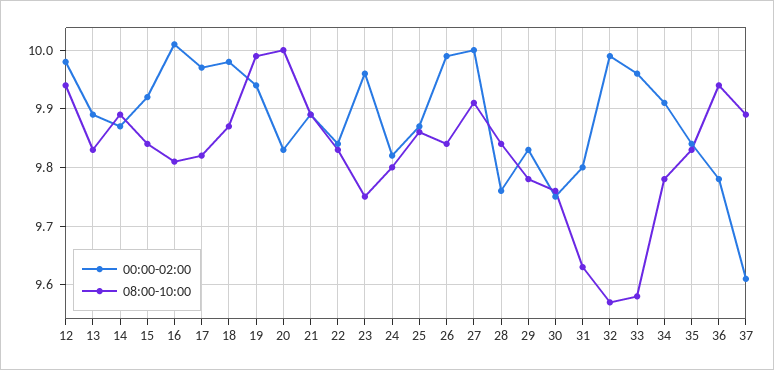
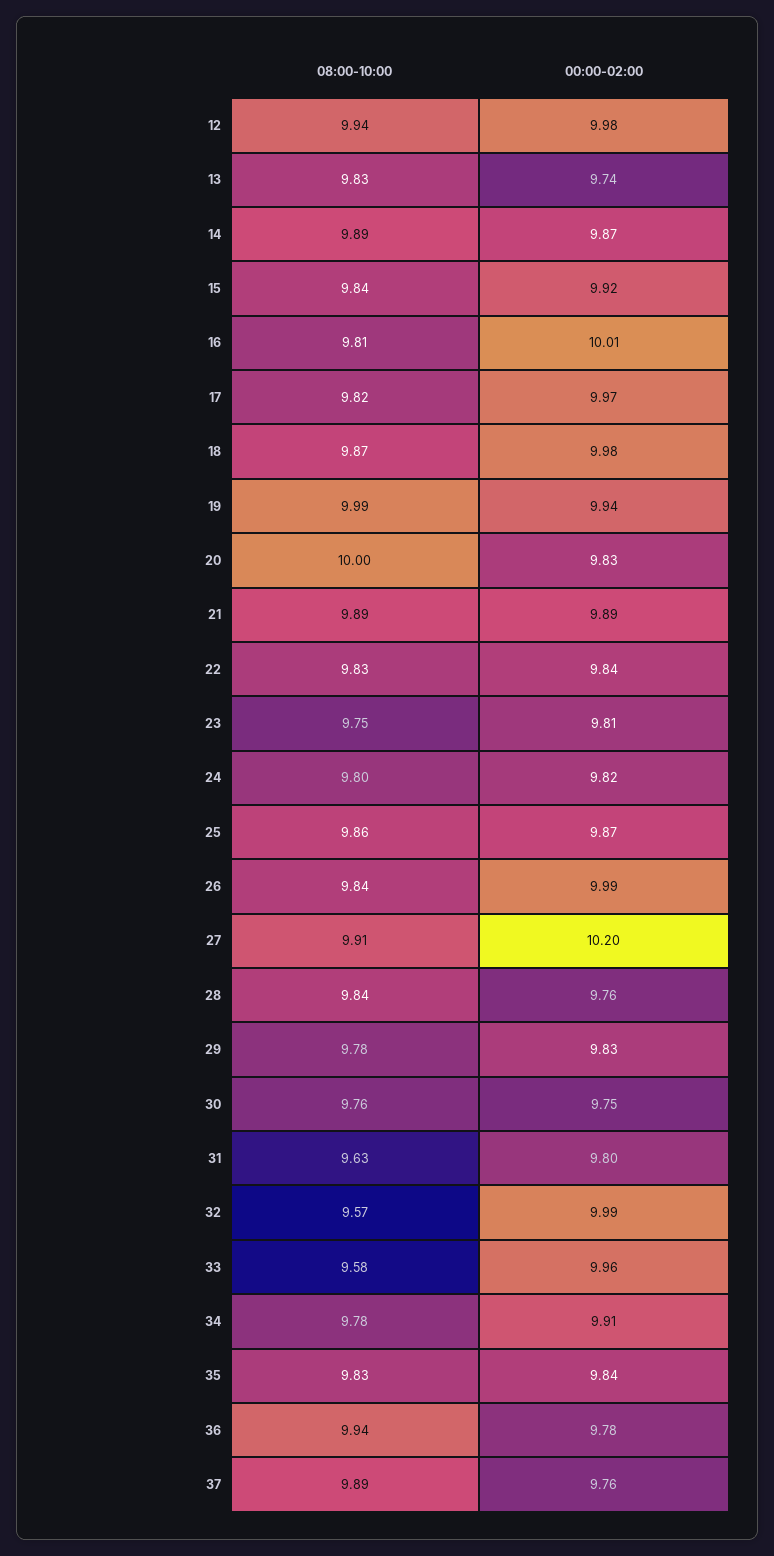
  {
    "00:00-02:00": {
      "12": 9.98,
-     "13": 9.9,
+     "13": 9.74,
      "14": 9.87,
      "15": 9.92,
      "16": 10.01,
      "17": 9.97,
      "18": 9.98,
      "19": 9.94,
      "20": 9.83,
      "21": 9.89,
      "22": 9.84,
-     "23": 9.95,
+     "23": 9.81,
      "24": 9.82,
      "25": 9.87,
      "26": 9.99,
-     "27": 10,
+     "27": 10.2,
      "28": 9.76,
      "29": 9.83,
      "30": 9.75,
      "31": 9.8,
      "32": 9.99,
      "33": 9.96,
      "34": 9.91,
      "35": 9.84,
      "36": 9.78,
-     "37": 9.6
+     "37": 9.76
    },
    "08:00-10:00": {
      "12": 9.94,
      "13": 9.83,
      "14": 9.89,
      "15": 9.84,
      "16": 9.81,
      "17": 9.82,
      "18": 9.87,
      "19": 9.99,
      "20": 10,
      "21": 9.89,
      "22": 9.83,
      "23": 9.75,
      "24": 9.8,
      "25": 9.86,
      "26": 9.84,
      "27": 9.91,
      "28": 9.84,
      "29": 9.78,
      "30": 9.76,
      "31": 9.63,
      "32": 9.57,
      "33": 9.58,
      "34": 9.78,
      "35": 9.83,
      "36": 9.94,
      "37": 9.89
    }
  }

